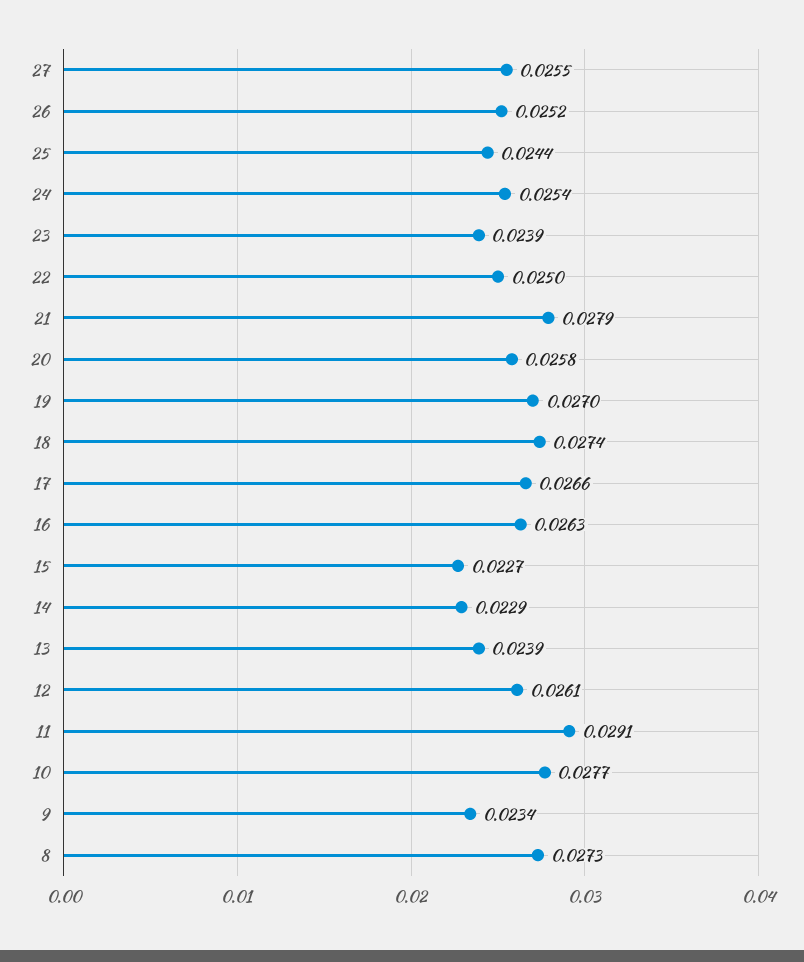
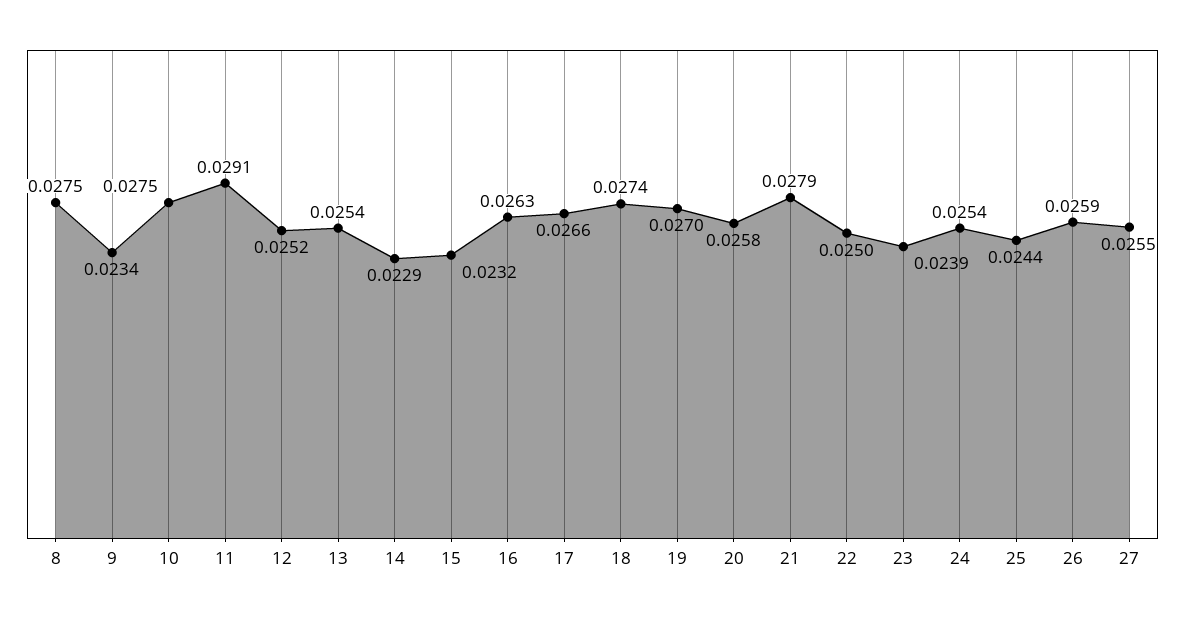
  {
    "27": 0.0255,
-   "26": 0.0252,
+   "26": 0.0259,
    "25": 0.0244,
    "24": 0.0254,
    "23": 0.0239,
    "22": 0.025,
    "21": 0.0279,
    "20": 0.0258,
    "19": 0.027,
    "18": 0.0274,
    "17": 0.0266,
    "16": 0.0263,
-   "15": 0.0227,
+   "15": 0.0232,
    "14": 0.0229,
-   "13": 0.0239,
+   "13": 0.0254,
-   "12": 0.0261,
+   "12": 0.0252,
    "11": 0.0291,
-   "10": 0.0277,
+   "10": 0.0275,
    "9": 0.0234,
-   "8": 0.0273
+   "8": 0.0275
  }

